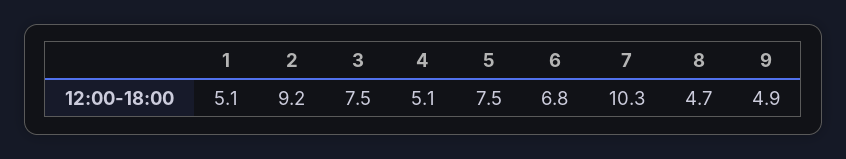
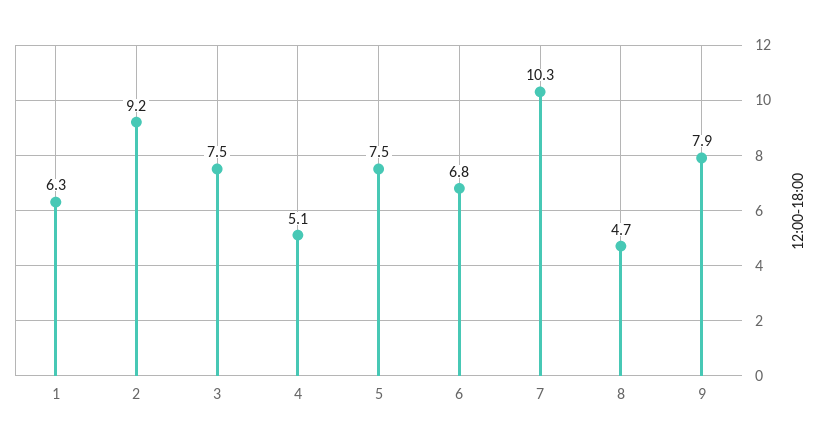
  {
-   "1": 5.1,
+   "1": 6.3,
    "2": 9.2,
    "3": 7.5,
    "4": 5.1,
    "5": 7.5,
    "6": 6.8,
    "7": 10.3,
    "8": 4.7,
-   "9": 4.9
+   "9": 7.9
  }

